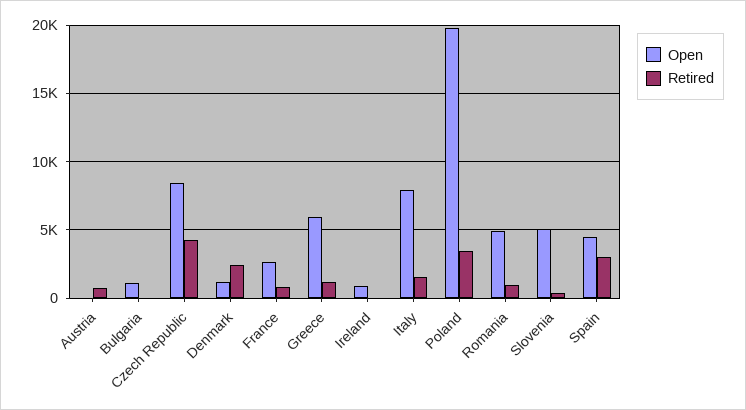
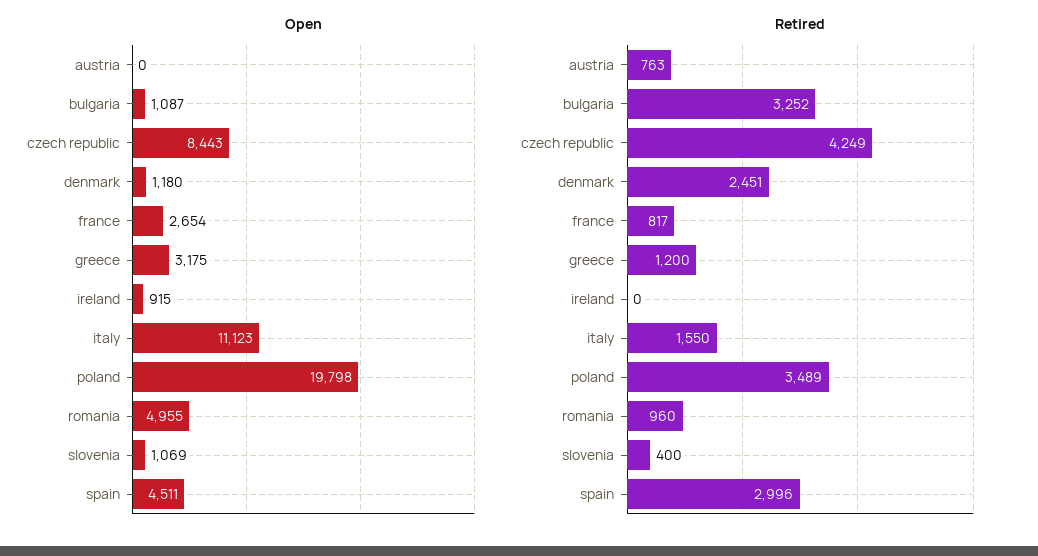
  {
    "Open": {
      "Austria": 0,
      "Bulgaria": 1087,
      "Czech Republic": 8443,
      "Denmark": 1180,
      "France": 2654,
-     "Greece": 6000,
+     "Greece": 3175,
      "Ireland": 915,
-     "Italy": 8000,
+     "Italy": 11123,
      "Poland": 19798,
      "Romania": 4955,
-     "Slovenia": 5000,
+     "Slovenia": 1069,
      "Spain": 4511
    },
    "Retired": {
      "Austria": 763,
-     "Bulgaria": 0,
+     "Bulgaria": 3252,
      "Czech Republic": 4249,
      "Denmark": 2451,
      "France": 817,
      "Greece": 1200,
      "Ireland": 0,
      "Italy": 1550,
      "Poland": 3489,
      "Romania": 960,
      "Slovenia": 400,
      "Spain": 2996
    }
  }

